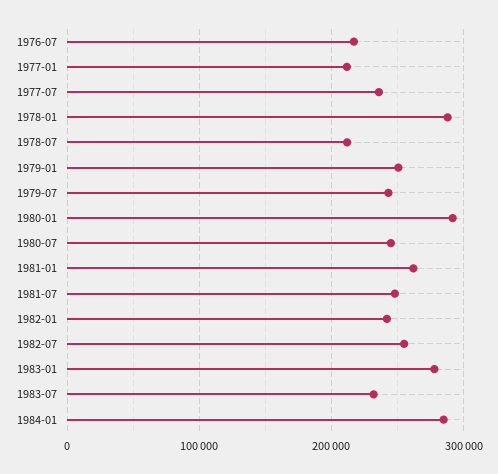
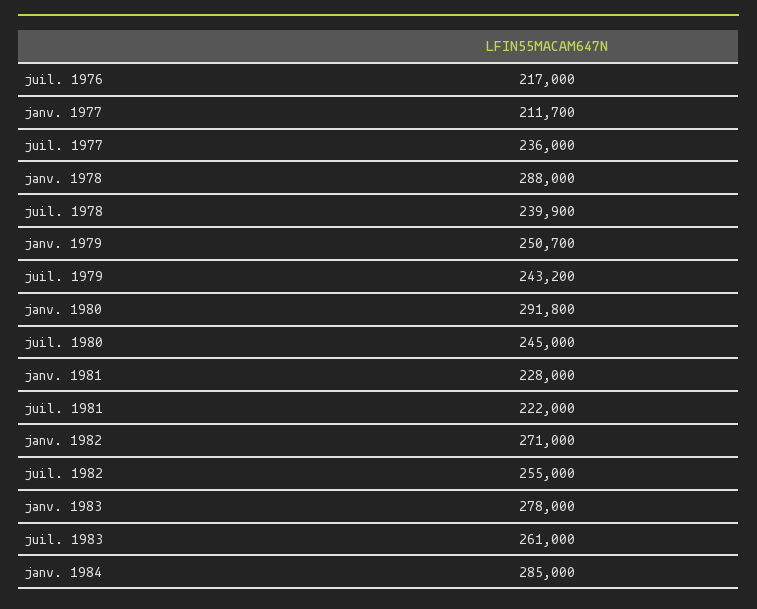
  {
    "1976-07": 217000,
    "1977-01": 211700,
    "1977-07": 236000,
    "1978-01": 288000,
-   "1978-07": 210000,
+   "1978-07": 239900,
    "1979-01": 250700,
    "1979-07": 243200,
    "1980-01": 291800,
    "1980-07": 245000,
-   "1981-01": 260000,
+   "1981-01": 228000,
-   "1981-07": 250000,
+   "1981-07": 222000,
-   "1982-01": 240000,
+   "1982-01": 271000,
    "1982-07": 255000,
    "1983-01": 278000,
-   "1983-07": 230000,
+   "1983-07": 261000,
    "1984-01": 285000
  }

